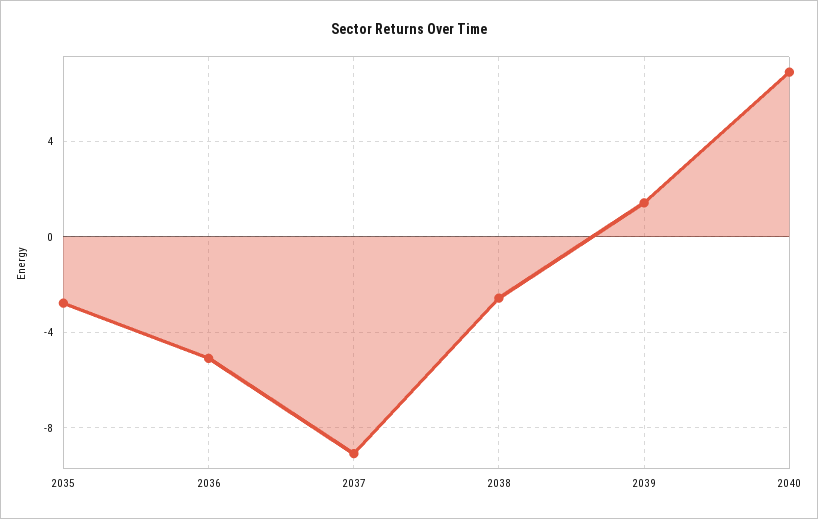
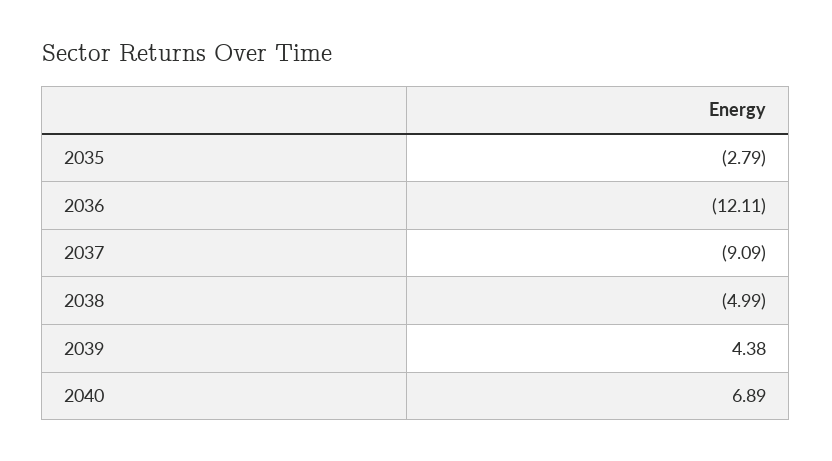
  {
    "2035": -2.79,
-   "2036": -5,
+   "2036": -12.11,
    "2037": -9.09,
-   "2038": -2.5,
+   "2038": -4.99,
-   "2039": 1.5,
+   "2039": 4.38,
    "2040": 6.89
  }

